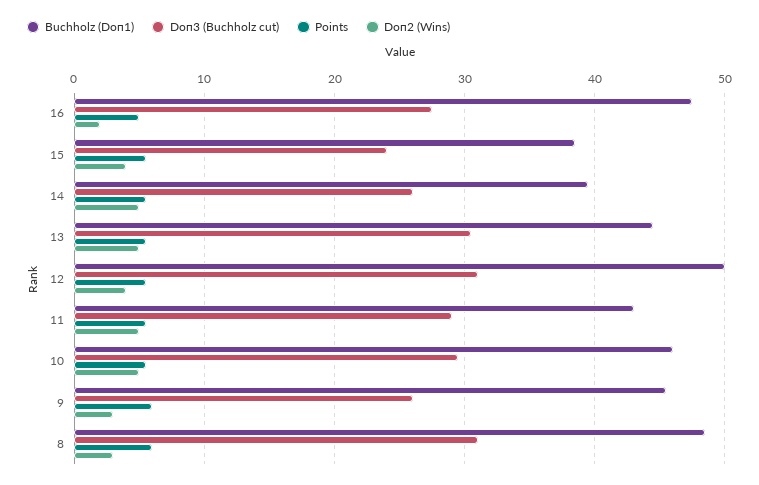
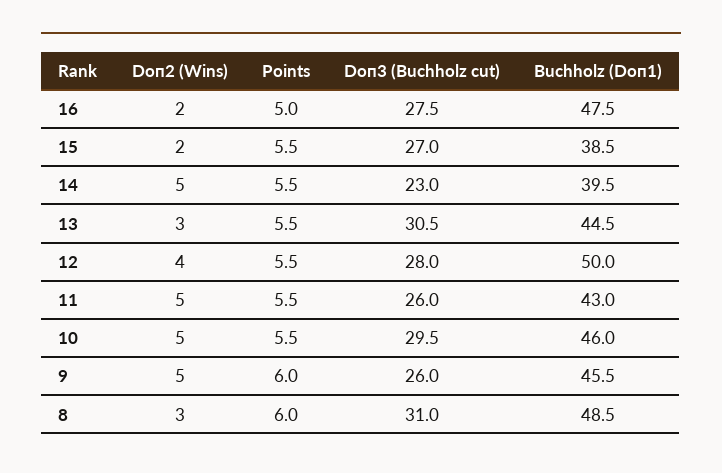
  {
    "Buchholz (Doп1)": {
      "16": 47.5,
      "15": 38.5,
      "14": 39.5,
      "13": 44.5,
      "12": 50,
      "11": 43,
      "10": 46,
      "9": 45.5,
      "8": 48.5
    },
    "Doп3 (Buchholz cut)": {
      "16": 27.5,
-     "15": 24,
+     "15": 27,
-     "14": 26,
+     "14": 23,
      "13": 30.5,
-     "12": 31,
+     "12": 28,
-     "11": 29,
+     "11": 26,
      "10": 29.5,
      "9": 26,
      "8": 31
    },
    "Points": {
      "16": 5,
      "15": 5.5,
      "14": 5.5,
      "13": 5.5,
      "12": 5.5,
      "11": 5.5,
      "10": 5.5,
      "9": 6,
      "8": 6
    },
    "Doп2 (Wins)": {
      "16": 2,
-     "15": 4,
+     "15": 2,
      "14": 5,
-     "13": 5,
+     "13": 3,
      "12": 4,
      "11": 5,
      "10": 5,
-     "9": 3,
+     "9": 5,
      "8": 3
    }
  }

